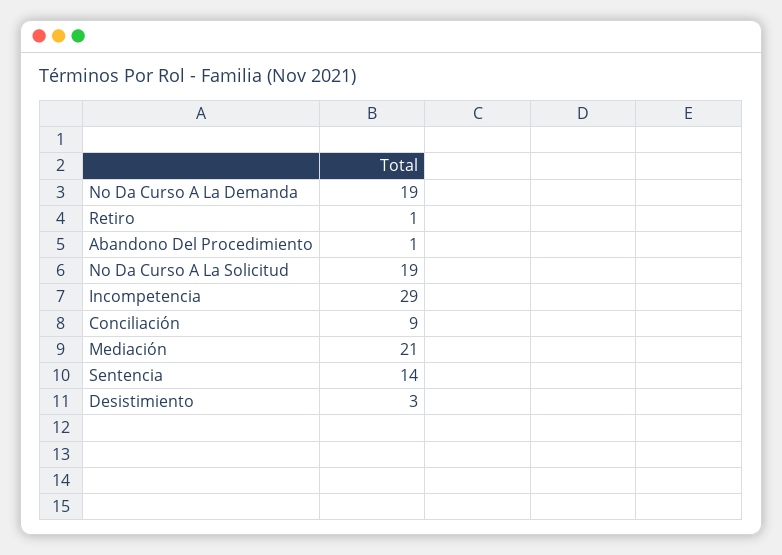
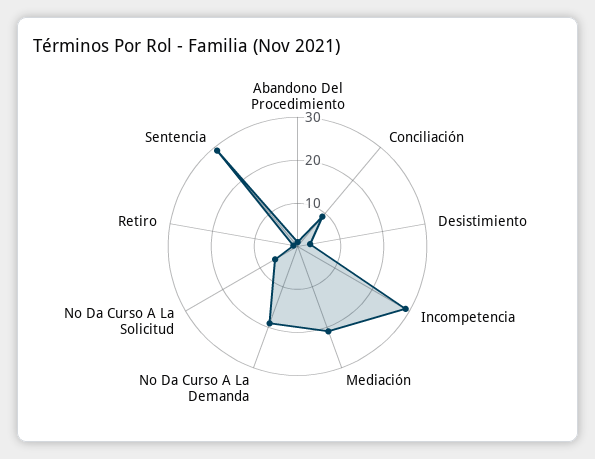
  {
    "No Da Curso A La Demanda": 19,
    "Retiro": 1,
    "Abandono Del Procedimiento": 1,
-   "No Da Curso A La Solicitud": 19,
+   "No Da Curso A La Solicitud": 5,
    "Incompetencia": 29,
    "Conciliación": 9,
    "Mediación": 21,
-   "Sentencia": 14,
+   "Sentencia": 30,
    "Desistimiento": 3
  }

